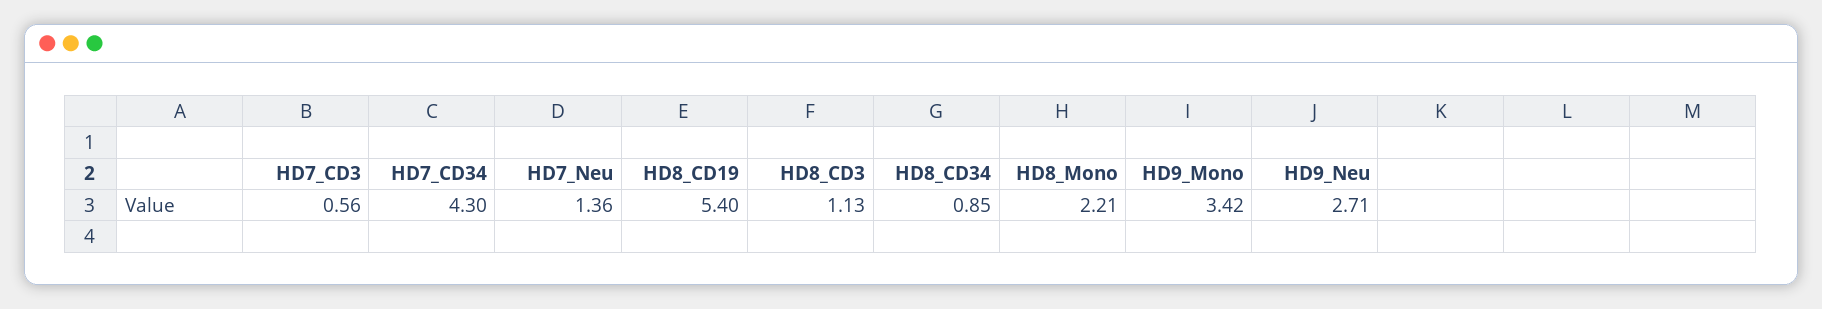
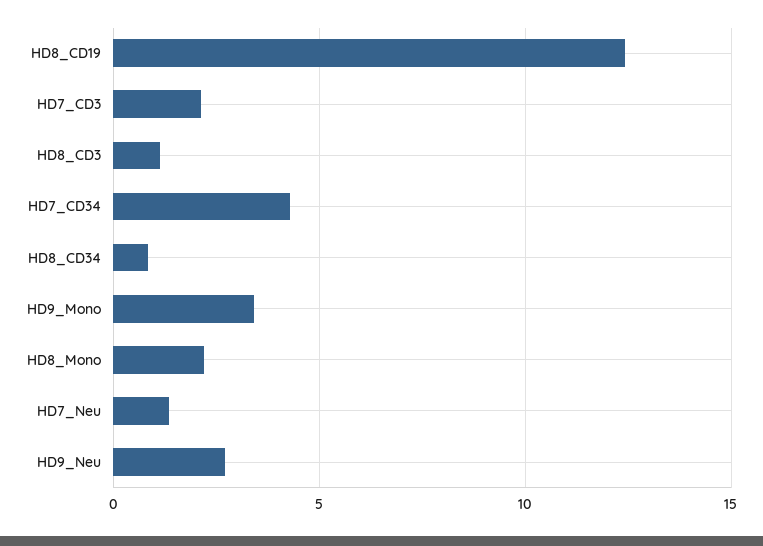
  {
-   "HD7_CD3": 0.56,
+   "HD7_CD3": 2,
    "HD7_CD34": 4.3,
    "HD7_Neu": 1.36,
-   "HD8_CD19": 5.4,
+   "HD8_CD19": 12.5,
    "HD8_CD3": 1.13,
    "HD8_CD34": 0.85,
    "HD8_Mono": 2.21,
    "HD9_Mono": 3.42,
    "HD9_Neu": 2.71
  }

